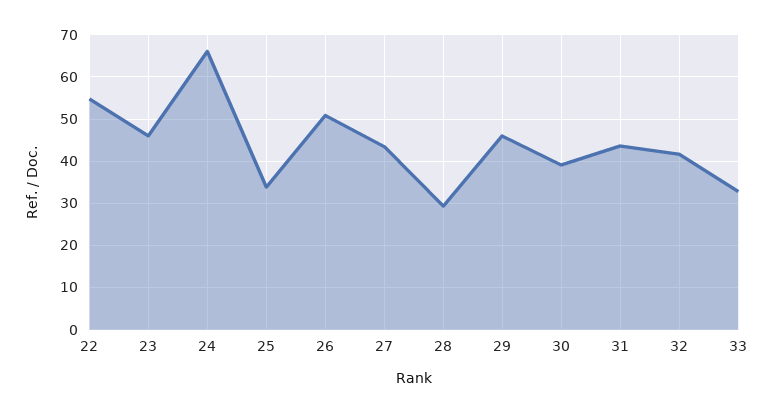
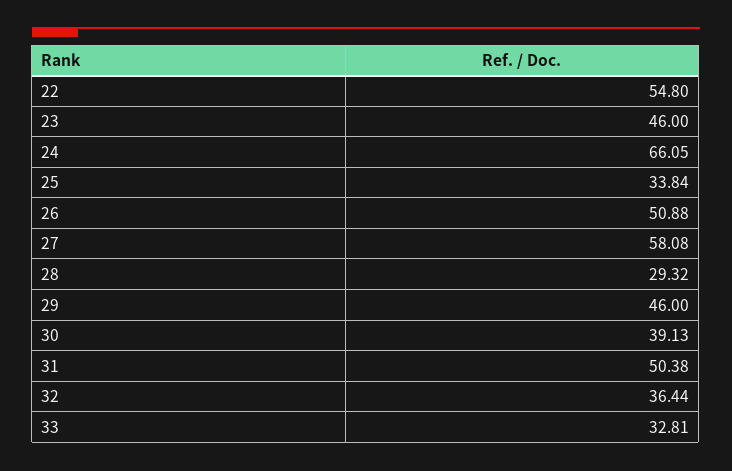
  {
    "22": 54.8,
    "23": 46,
    "24": 66.05,
    "25": 33.84,
    "26": 50.88,
-   "27": 44,
+   "27": 58.08,
    "28": 29.32,
    "29": 46,
    "30": 39.13,
-   "31": 44,
+   "31": 50.38,
-   "32": 42,
+   "32": 36.44,
    "33": 32.81
  }

